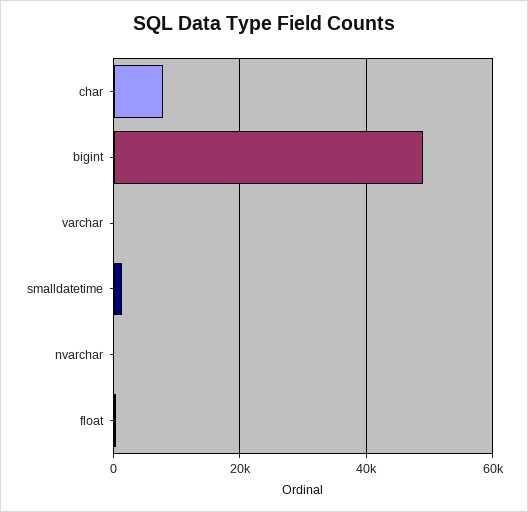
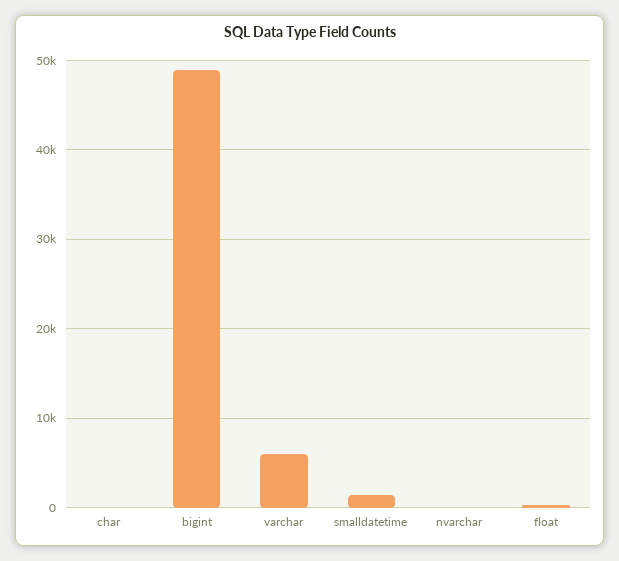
  {
-   "char": 8000,
+   "char": 0,
    "bigint": 49000,
-   "varchar": 0,
+   "varchar": 6000,
    "smalldatetime": 1000,
    "nvarchar": 0,
    "float": 0
  }

